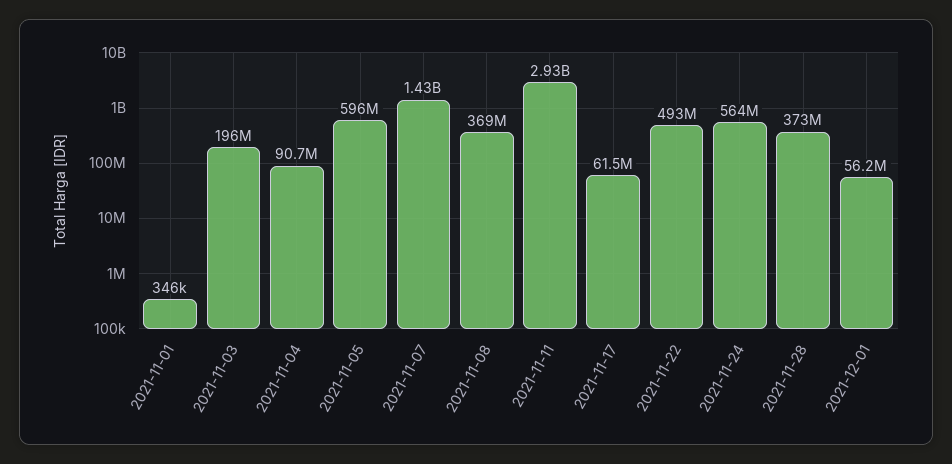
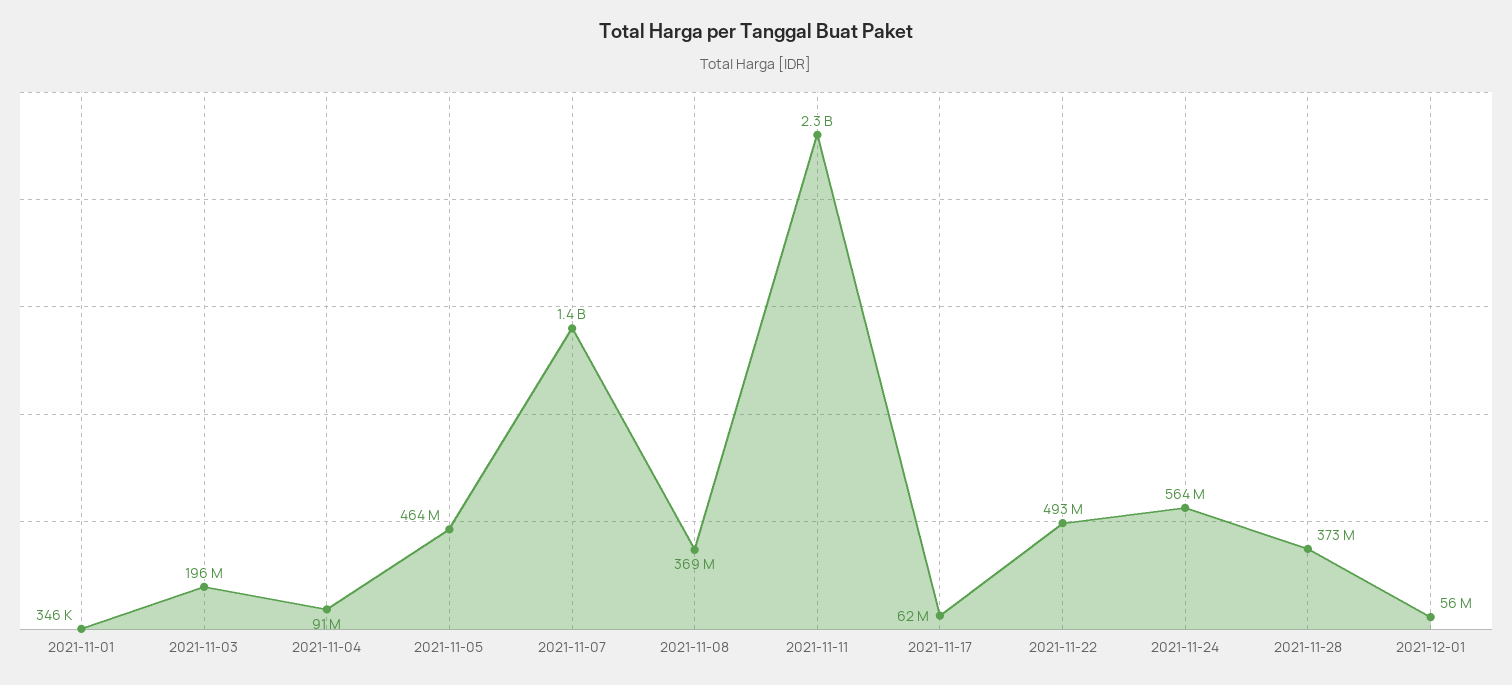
  {
    "2021-11-01": 346000,
    "2021-11-03": 196000000,
    "2021-11-04": 90700000,
-   "2021-11-05": 596000000,
+   "2021-11-05": 464000000,
    "2021-11-07": 1430000000,
    "2021-11-08": 369000000,
-   "2021-11-11": 2930000000,
+   "2021-11-11": 2300000000,
    "2021-11-17": 61500000,
    "2021-11-22": 493000000,
    "2021-11-24": 564000000,
    "2021-11-28": 373000000,
    "2021-12-01": 56200000
  }

